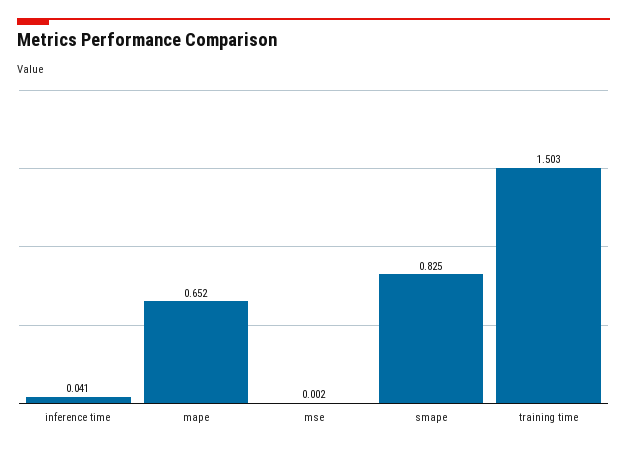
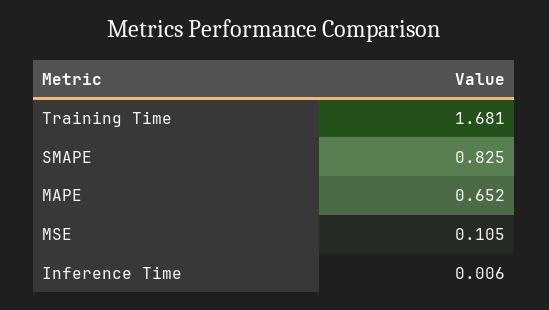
  {
-   "inference time": 0.041,
+   "inference time": 0.006,
    "mape": 0.652,
-   "mse": 0.002,
+   "mse": 0.105,
    "smape": 0.825,
-   "training time": 1.503
+   "training time": 1.681
  }

